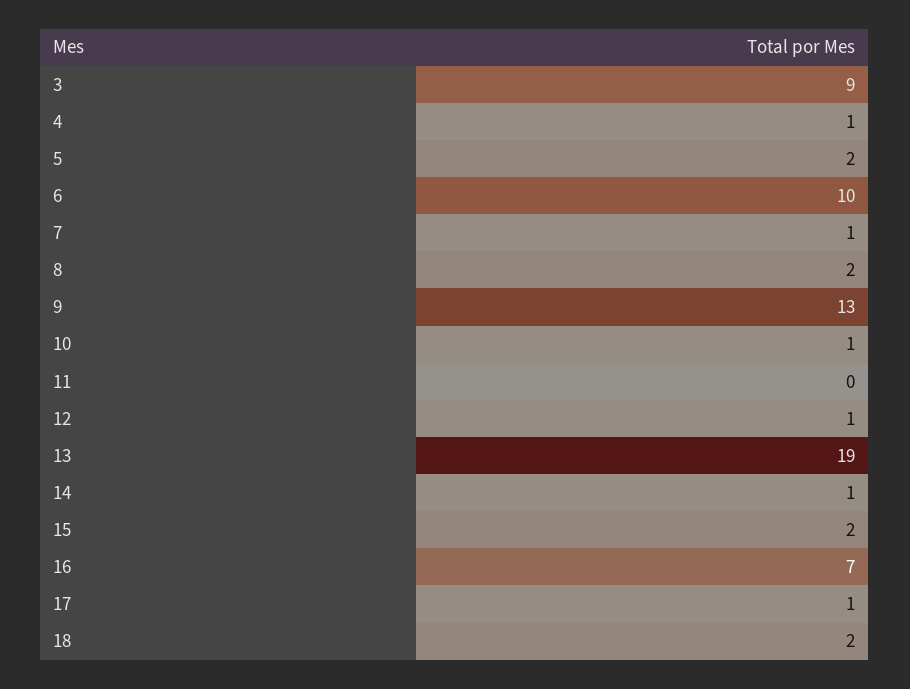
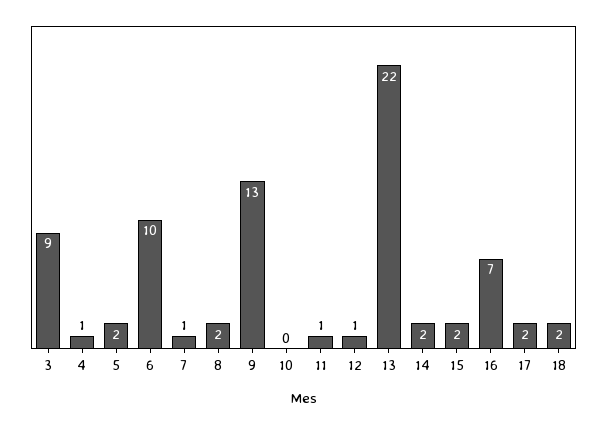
  {
    "3": 9,
    "4": 1,
    "5": 2,
    "6": 10,
    "7": 1,
    "8": 2,
    "9": 13,
-   "10": 1,
+   "10": 0,
-   "11": 0,
+   "11": 1,
    "12": 1,
-   "13": 19,
+   "13": 22,
-   "14": 1,
+   "14": 2,
    "15": 2,
    "16": 7,
-   "17": 1,
+   "17": 2,
    "18": 2
  }

